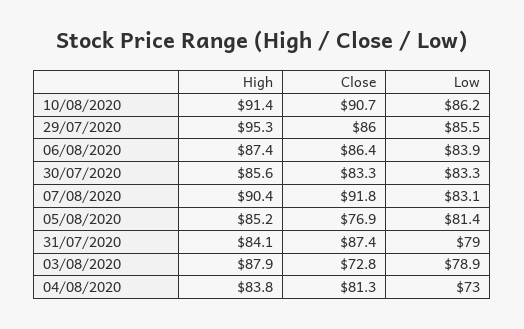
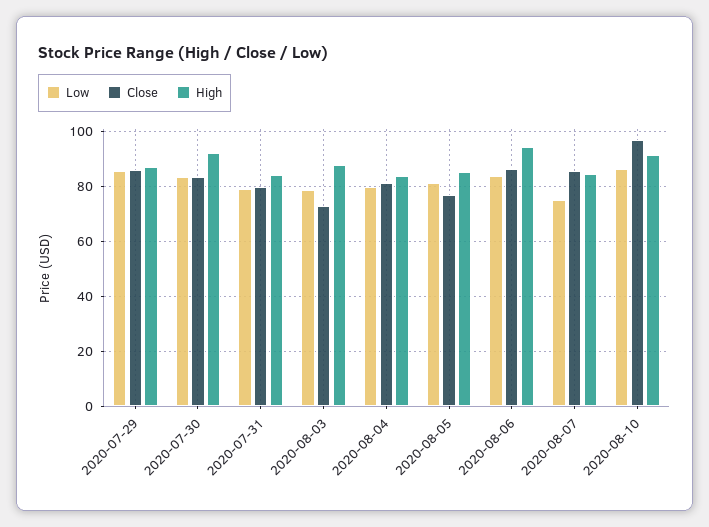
  {
    "High": {
      "10/08/2020": 91.4,
-     "29/07/2020": 95.3,
+     "29/07/2020": 87.5,
-     "06/08/2020": 87.4,
+     "06/08/2020": 95,
-     "30/07/2020": 85.6,
+     "30/07/2020": 92.5,
-     "07/08/2020": 90.4,
+     "07/08/2020": 85,
      "05/08/2020": 85.2,
      "31/07/2020": 84.1,
      "03/08/2020": 87.9,
      "04/08/2020": 83.8
    },
    "Close": {
-     "10/08/2020": 90.7,
+     "10/08/2020": 97.5,
      "29/07/2020": 86,
      "06/08/2020": 86.4,
      "30/07/2020": 83.3,
-     "07/08/2020": 91.8,
+     "07/08/2020": 85,
      "05/08/2020": 76.9,
-     "31/07/2020": 87.4,
+     "31/07/2020": 80,
      "03/08/2020": 72.8,
      "04/08/2020": 81.3
    },
    "Low": {
      "10/08/2020": 86.2,
      "29/07/2020": 85.5,
      "06/08/2020": 83.9,
      "30/07/2020": 83.3,
-     "07/08/2020": 83.1,
+     "07/08/2020": 75,
      "05/08/2020": 81.4,
      "31/07/2020": 79,
      "03/08/2020": 78.9,
-     "04/08/2020": 73
+     "04/08/2020": 80
    }
  }

